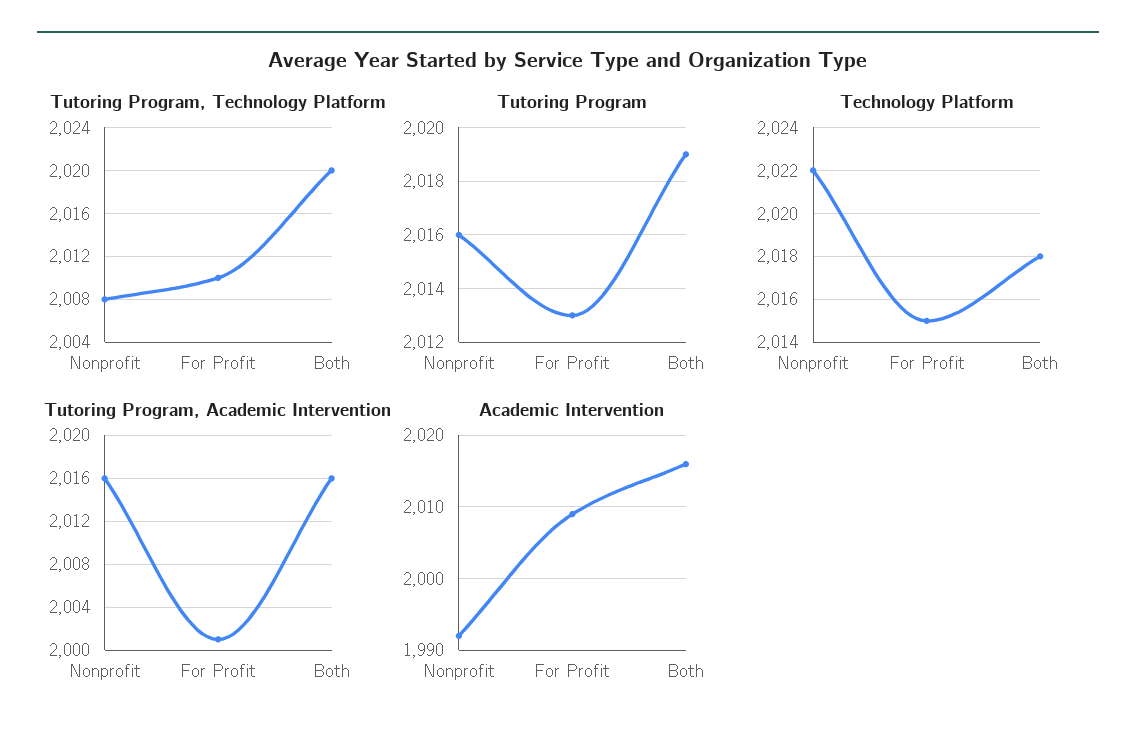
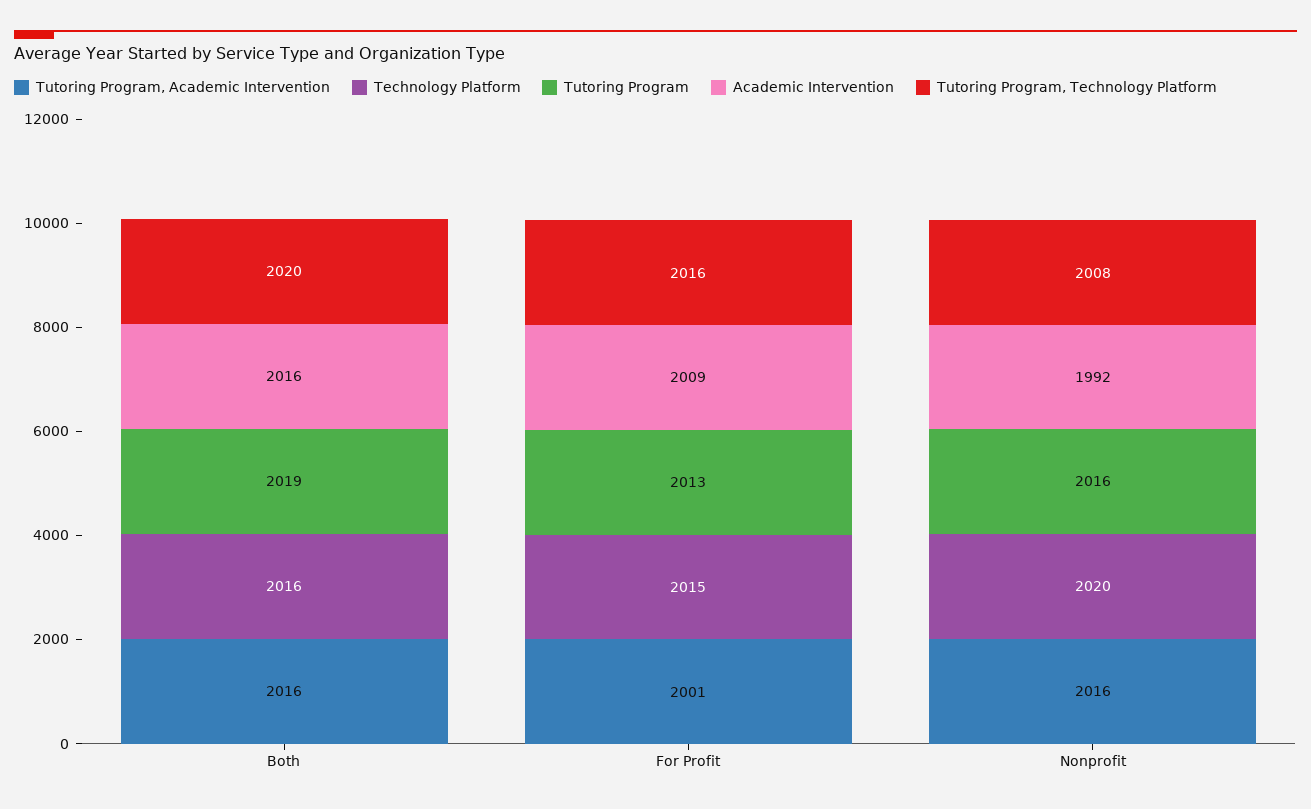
  {
    "Tutoring Program, Technology Platform": {
      "Nonprofit": 2008,
-     "For Profit": 2010,
+     "For Profit": 2016,
      "Both": 2020
    },
    "Tutoring Program": {
      "Nonprofit": 2016,
      "For Profit": 2013,
      "Both": 2019
    },
    "Technology Platform": {
-     "Nonprofit": 2022,
+     "Nonprofit": 2020,
      "For Profit": 2015,
-     "Both": 2018
+     "Both": 2016
    },
    "Tutoring Program, Academic Intervention": {
      "Nonprofit": 2016,
      "For Profit": 2001,
      "Both": 2016
    },
    "Academic Intervention": {
      "Nonprofit": 1992,
      "For Profit": 2009,
      "Both": 2016
    }
  }

